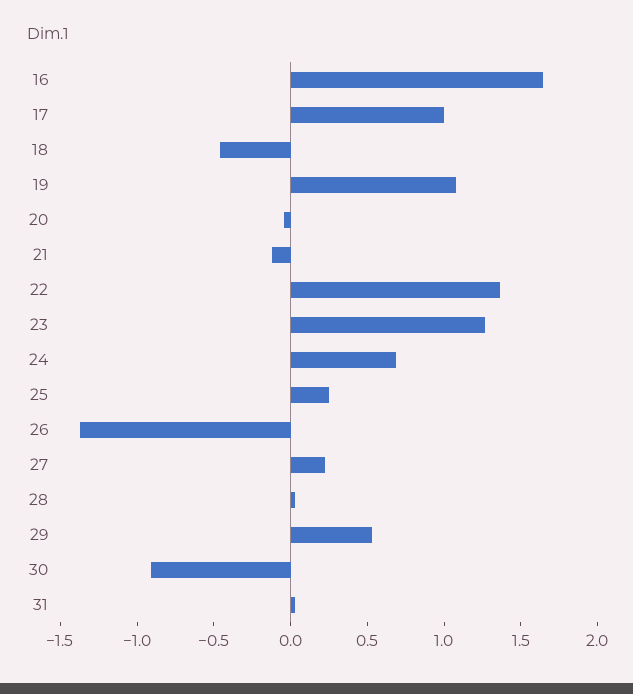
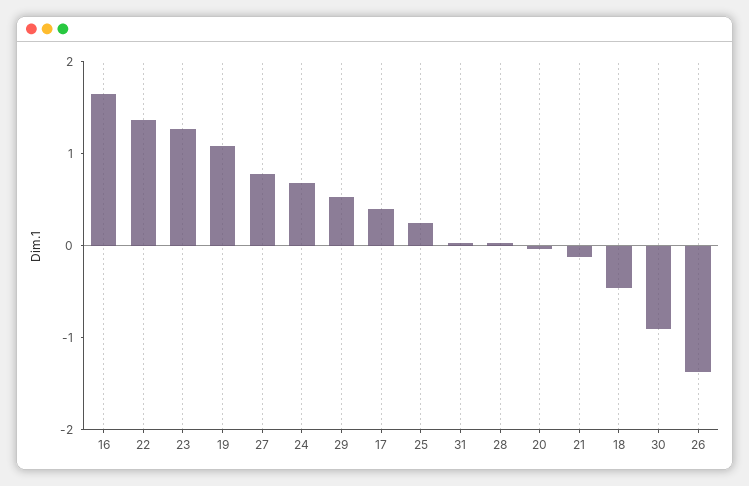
  {
    "16": 1.6,
-   "17": 1,
+   "17": 0.4,
    "18": -0.5,
    "19": 1.1,
    "20": 0,
    "21": -0.1,
    "22": 1.4,
    "23": 1.3,
    "24": 0.7,
    "25": 0.2,
    "26": -1.4,
-   "27": 0.2,
+   "27": 0.8,
    "28": 0,
    "29": 0.5,
    "30": -0.9,
    "31": 0
  }

